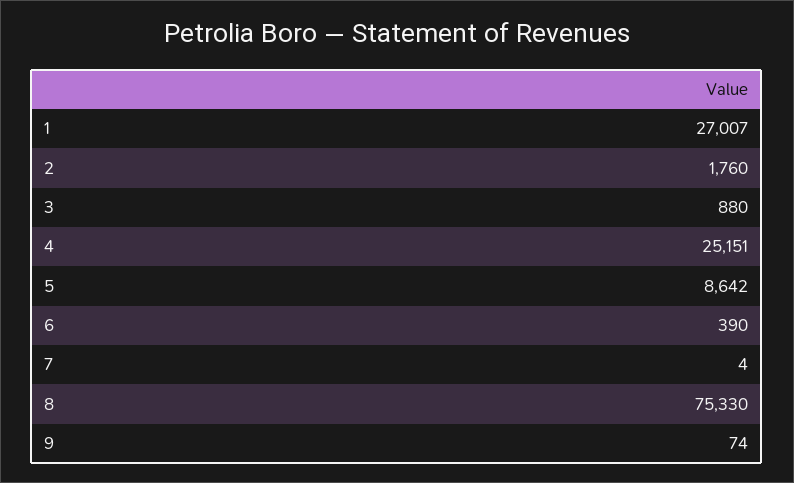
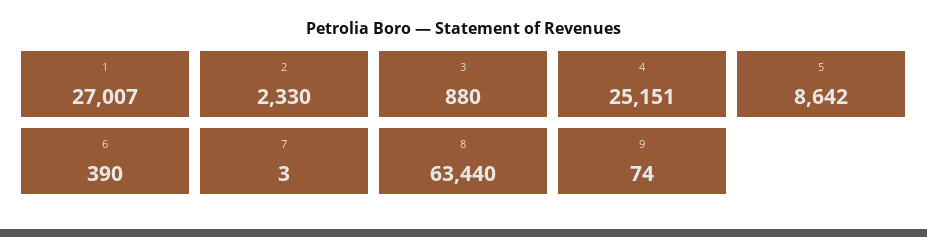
  {
    "1": 27007,
-   "2": 1760,
+   "2": 2330,
    "3": 880,
    "4": 25151,
    "5": 8642,
    "6": 390,
-   "7": 4,
+   "7": 3,
-   "8": 75330,
+   "8": 63440,
    "9": 74
  }

